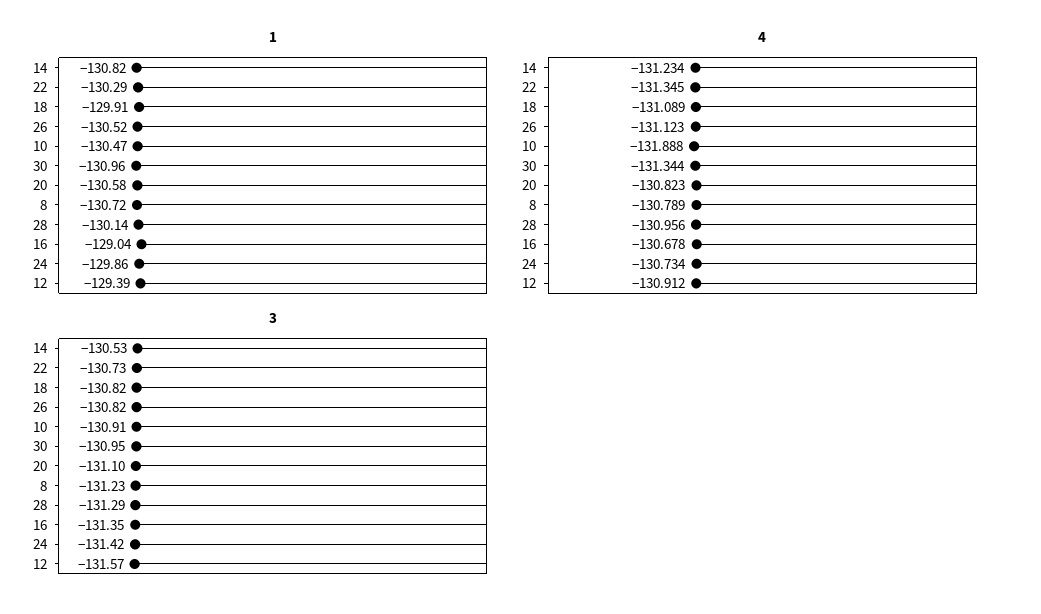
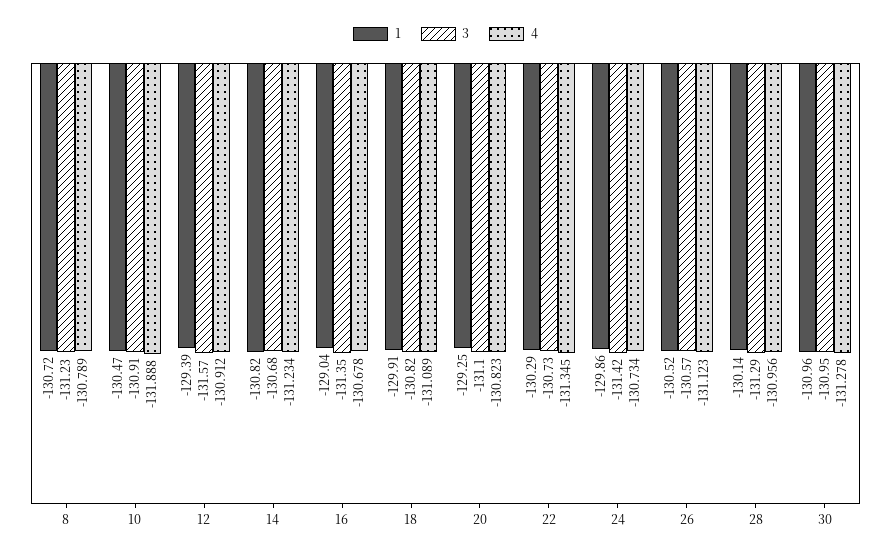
  {
    "1": {
      "14": -130.82,
      "22": -130.29,
      "18": -129.91,
      "26": -130.52,
      "10": -130.47,
      "30": -130.96,
-     "20": -130.58,
+     "20": -129.25,
      "8": -130.72,
      "28": -130.14,
      "16": -129.04,
      "24": -129.86,
      "12": -129.39
    },
    "4": {
      "14": -131.234,
      "22": -131.345,
      "18": -131.089,
      "26": -131.123,
      "10": -131.888,
-     "30": -131.344,
+     "30": -131.278,
      "20": -130.823,
      "8": -130.789,
      "28": -130.956,
      "16": -130.678,
      "24": -130.734,
      "12": -130.912
    },
    "3": {
-     "14": -130.53,
+     "14": -130.68,
      "22": -130.73,
      "18": -130.82,
-     "26": -130.82,
+     "26": -130.57,
      "10": -130.91,
      "30": -130.95,
      "20": -131.1,
      "8": -131.23,
      "28": -131.29,
      "16": -131.35,
      "24": -131.42,
      "12": -131.57
    }
  }

